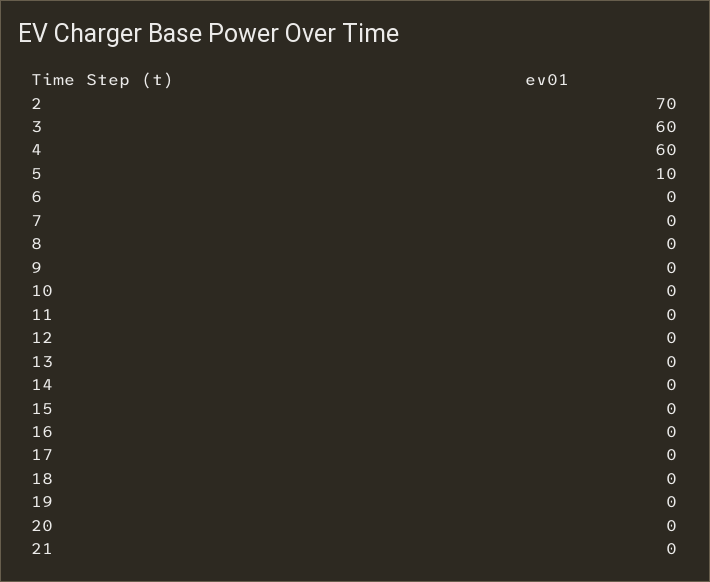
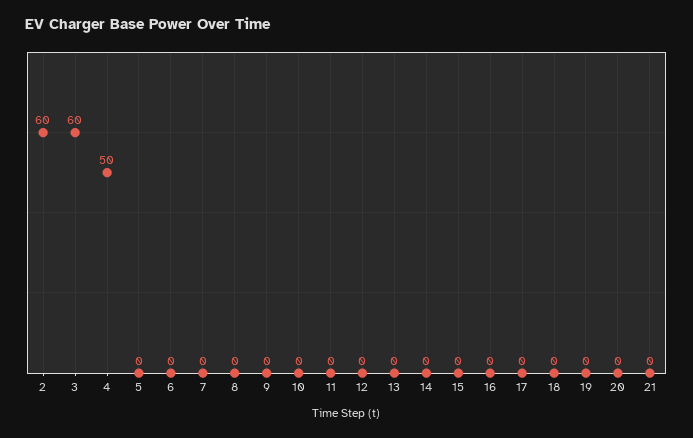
  {
-   "2": 70,
+   "2": 60,
    "3": 60,
-   "4": 60,
+   "4": 50,
-   "5": 10,
+   "5": 0,
    "6": 0,
    "7": 0,
    "8": 0,
    "9": 0,
    "10": 0,
    "11": 0,
    "12": 0,
    "13": 0,
    "14": 0,
    "15": 0,
    "16": 0,
    "17": 0,
    "18": 0,
    "19": 0,
    "20": 0,
    "21": 0
  }

